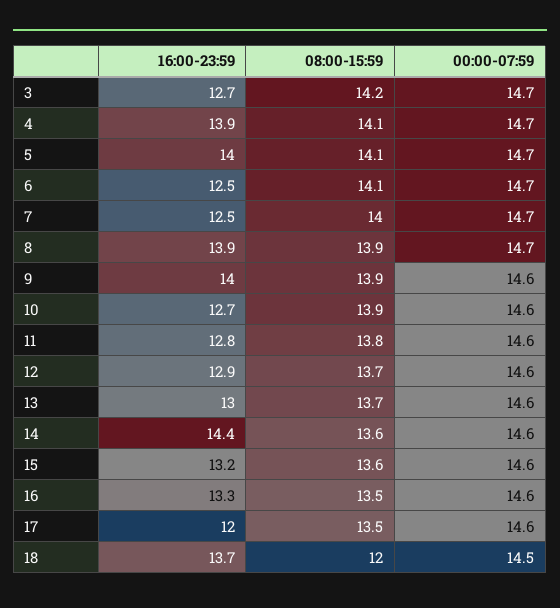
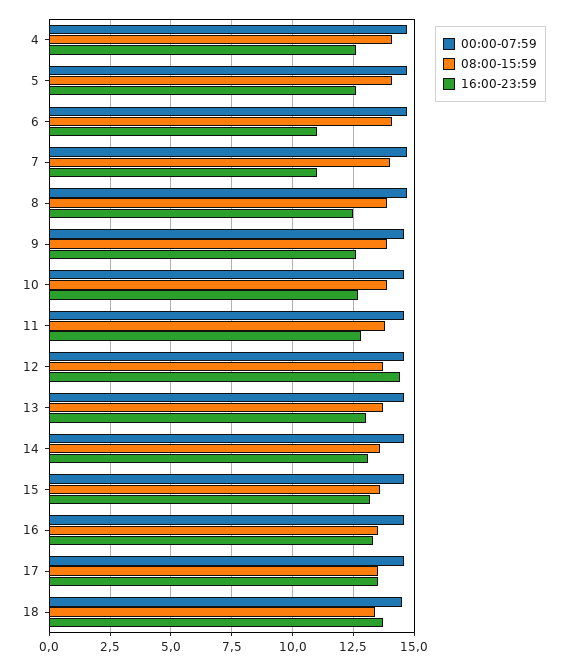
  {
    "16:00-23:59": {
-     "3": 12.7,
-     "4": 13.9,
+     "4": 12.5,
-     "5": 14,
+     "5": 12.5,
-     "6": 12.5,
+     "6": 11,
-     "7": 12.5,
+     "7": 11,
-     "8": 13.9,
+     "8": 12.5,
-     "9": 14,
+     "9": 12.5,
      "10": 12.7,
      "11": 12.8,
-     "12": 12.9,
+     "12": 14.5,
      "13": 13,
-     "14": 14.4,
+     "14": 13,
      "15": 13.2,
      "16": 13.3,
-     "17": 12,
+     "17": 13.5,
      "18": 13.7
    },
    "08:00-15:59": {
-     "3": 14.2,
      "4": 14.1,
      "5": 14.1,
      "6": 14.1,
      "7": 14,
      "8": 13.9,
      "9": 13.9,
      "10": 13.9,
      "11": 13.8,
      "12": 13.7,
      "13": 13.7,
      "14": 13.6,
      "15": 13.6,
      "16": 13.5,
      "17": 13.5,
-     "18": 12
+     "18": 13.5
    },
    "00:00-07:59": {
-     "3": 14.7,
      "4": 14.7,
      "5": 14.7,
      "6": 14.7,
      "7": 14.7,
      "8": 14.7,
      "9": 14.6,
      "10": 14.6,
      "11": 14.6,
      "12": 14.6,
      "13": 14.6,
      "14": 14.6,
      "15": 14.6,
      "16": 14.6,
      "17": 14.6,
      "18": 14.5
    }
  }

